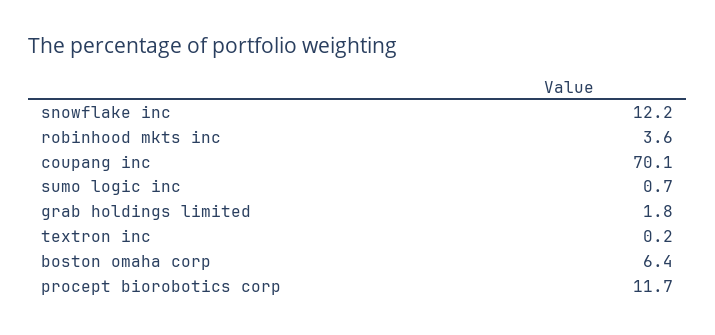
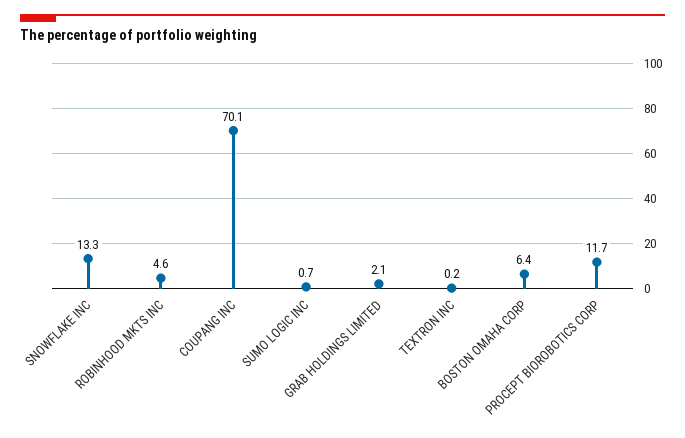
  {
-   "snowflake inc": 12.2,
+   "snowflake inc": 13.3,
-   "robinhood mkts inc": 3.6,
+   "robinhood mkts inc": 4.6,
    "coupang inc": 70.1,
    "sumo logic inc": 0.7,
-   "grab holdings limited": 1.8,
+   "grab holdings limited": 2.1,
    "textron inc": 0.2,
    "boston omaha corp": 6.4,
    "procept biorobotics corp": 11.7
  }

